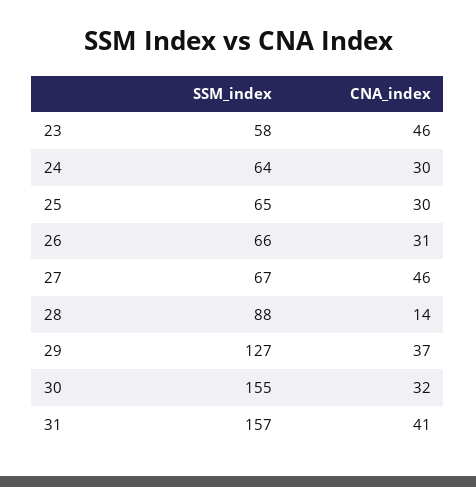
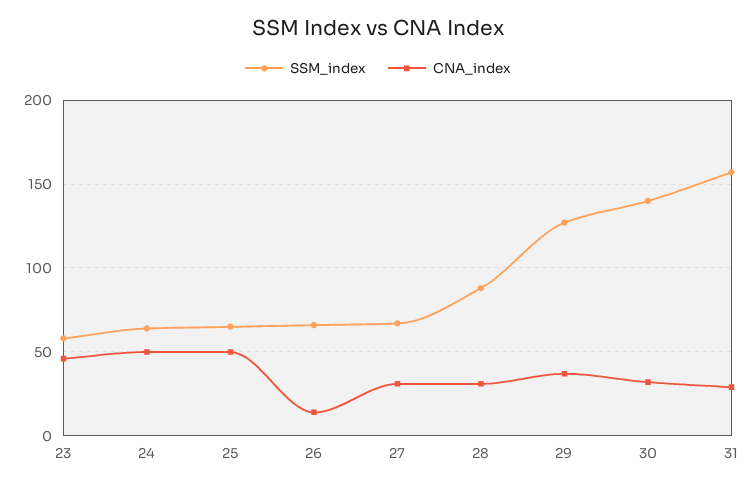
  {
    "SSM_index": {
      "23": 58,
      "24": 64,
      "25": 65,
      "26": 66,
      "27": 67,
      "28": 88,
      "29": 127,
-     "30": 155,
+     "30": 140,
      "31": 157
    },
    "CNA_index": {
      "23": 46,
-     "24": 30,
+     "24": 50,
-     "25": 30,
+     "25": 50,
-     "26": 31,
+     "26": 15,
-     "27": 46,
+     "27": 30,
-     "28": 14,
+     "28": 30,
      "29": 37,
      "30": 32,
-     "31": 41
+     "31": 30
    }
  }

